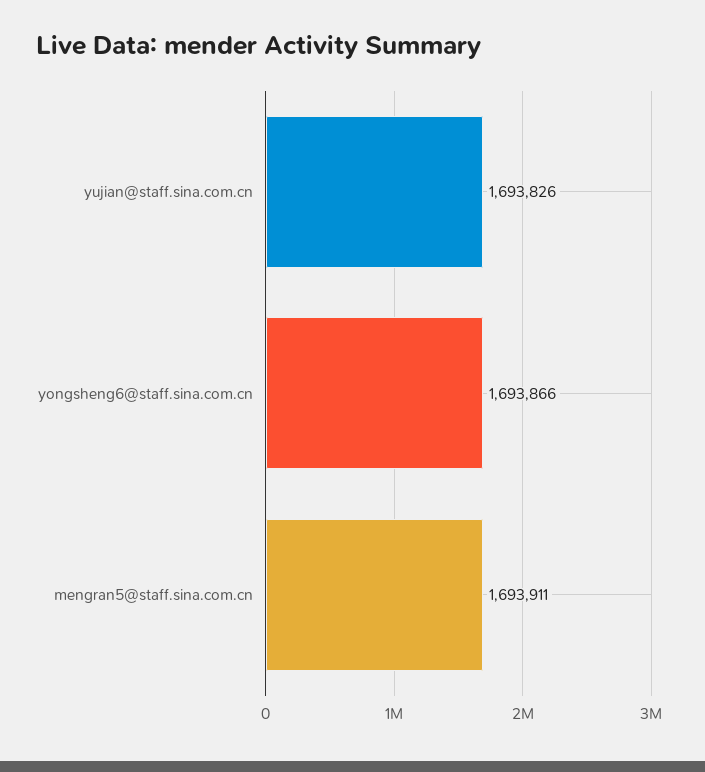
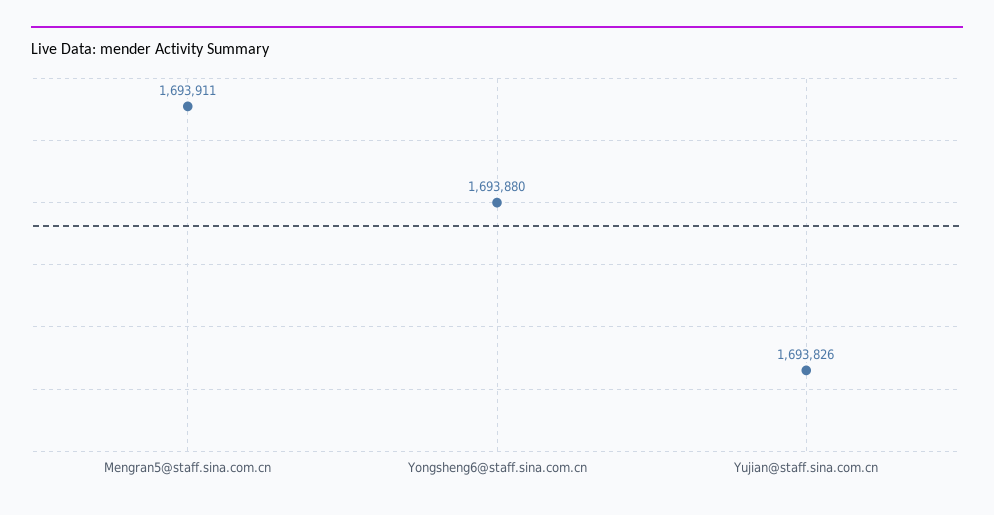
  {
    "yujian@staff.sina.com.cn": 1693826,
-   "yongsheng6@staff.sina.com.cn": 1693866,
+   "yongsheng6@staff.sina.com.cn": 1693880,
    "mengran5@staff.sina.com.cn": 1693911
  }

